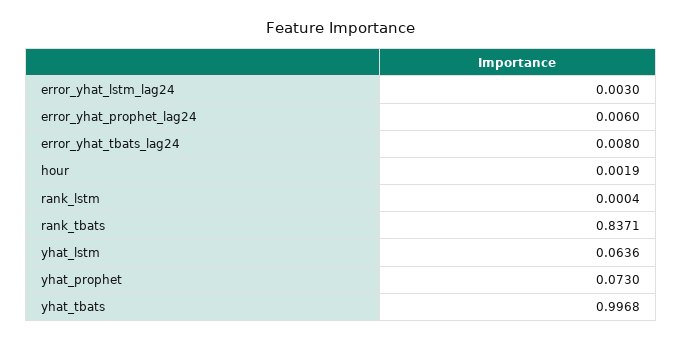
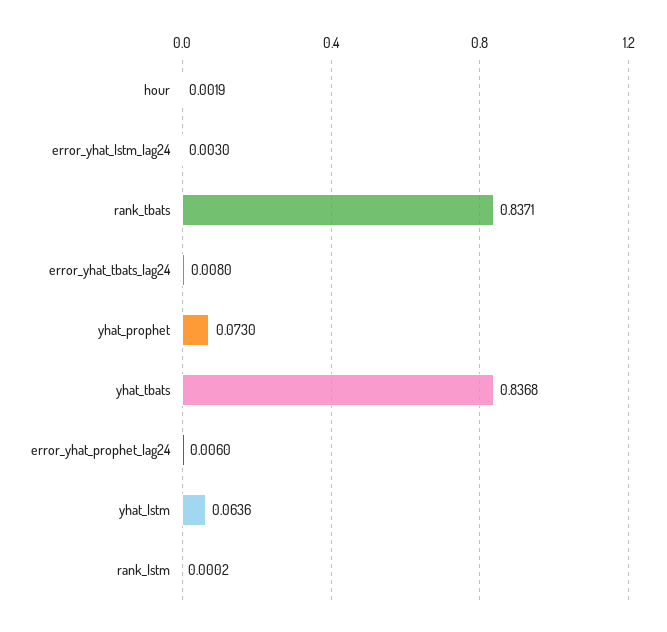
  {
    "error_yhat_lstm_lag24": 0.003,
    "error_yhat_prophet_lag24": 0.006,
    "error_yhat_tbats_lag24": 0.008,
    "hour": 0.0019,
-   "rank_lstm": 0.0004,
+   "rank_lstm": 0.0002,
    "rank_tbats": 0.8371,
    "yhat_lstm": 0.0636,
    "yhat_prophet": 0.073,
-   "yhat_tbats": 0.9968
+   "yhat_tbats": 0.8368
  }

